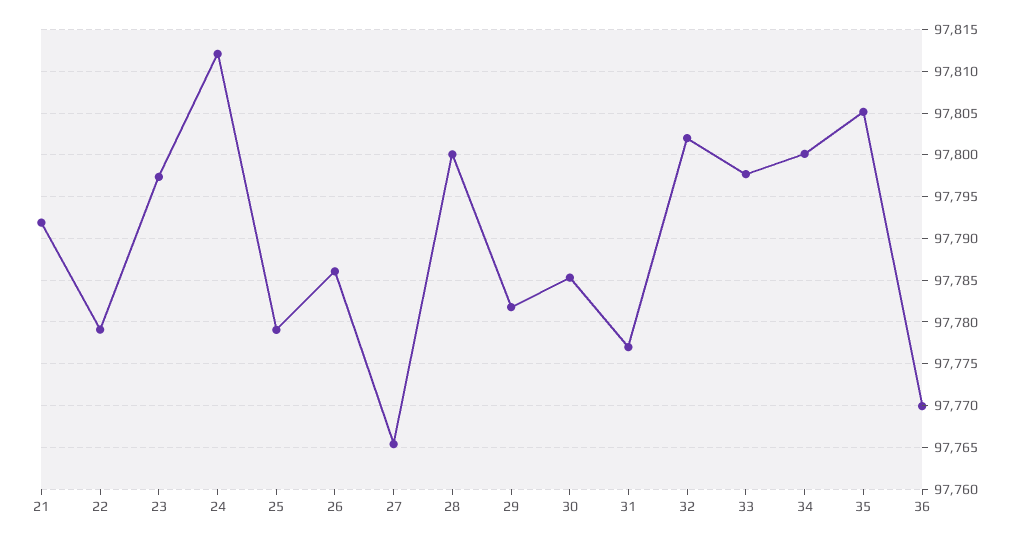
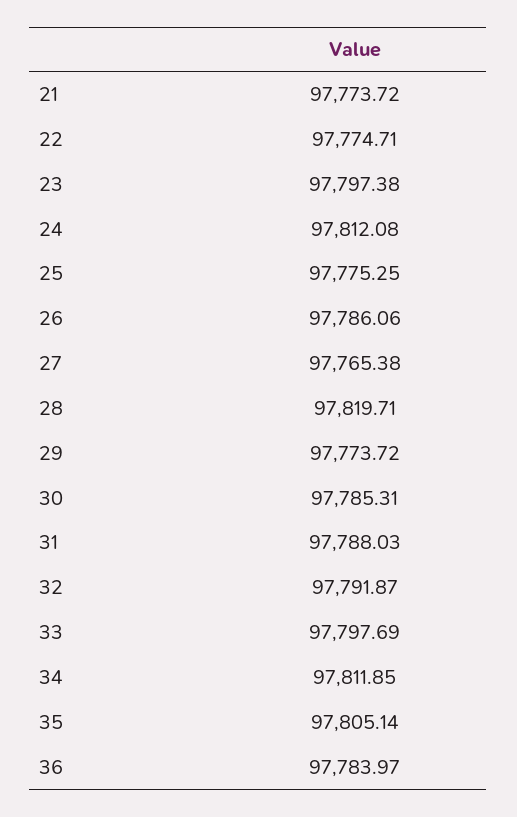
  {
-   "21": 97792,
+   "21": 97773.72,
-   "22": 97779,
+   "22": 97774.71,
    "23": 97797.38,
    "24": 97812.08,
-   "25": 97779,
+   "25": 97775.25,
    "26": 97786.06,
    "27": 97765.38,
-   "28": 97800,
+   "28": 97819.71,
-   "29": 97782,
+   "29": 97773.72,
    "30": 97785.31,
-   "31": 97777,
+   "31": 97788.03,
-   "32": 97802,
+   "32": 97791.87,
    "33": 97797.69,
-   "34": 97800,
+   "34": 97811.85,
    "35": 97805.14,
-   "36": 97770
+   "36": 97783.97
  }

